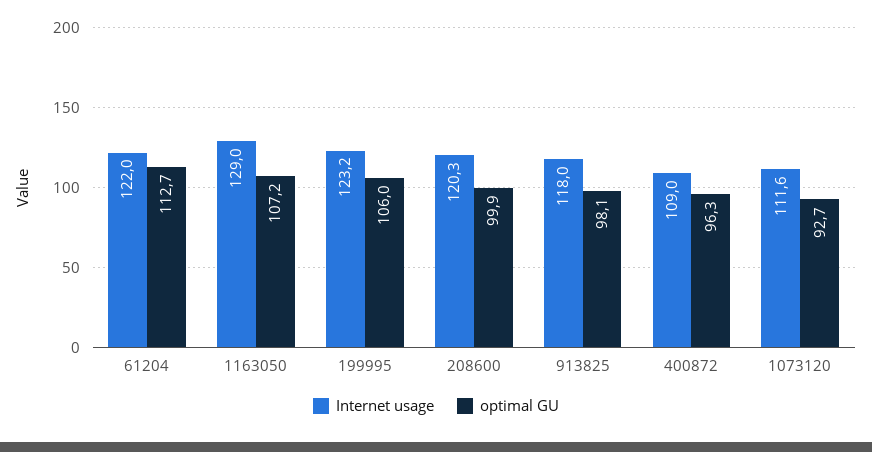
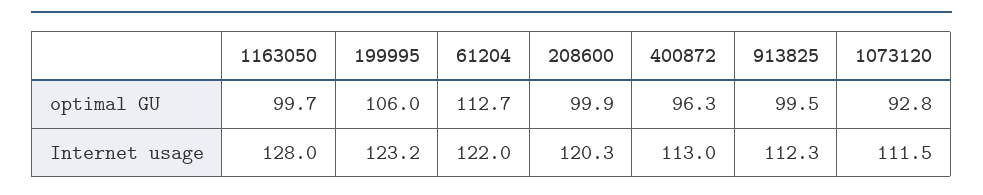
  {
    "Internet usage": {
      "61204": 122,
-     "1163050": 129,
+     "1163050": 128,
      "199995": 123.2,
      "208600": 120.3,
-     "913825": 118,
+     "913825": 112.3,
-     "400872": 109,
+     "400872": 113,
-     "1073120": 111.6
+     "1073120": 111.5
    },
    "optimal GU": {
      "61204": 112.7,
-     "1163050": 107.2,
+     "1163050": 99.7,
      "199995": 106,
      "208600": 99.9,
-     "913825": 98.1,
+     "913825": 99.5,
      "400872": 96.3,
-     "1073120": 92.7
+     "1073120": 92.8
    }
  }

